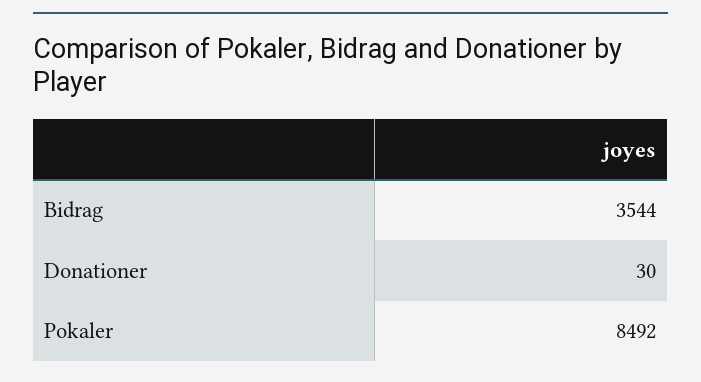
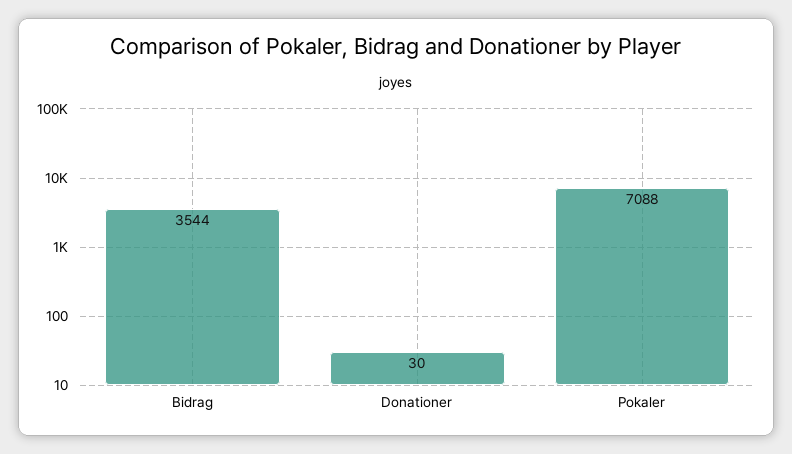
  {
    "Bidrag": 3544,
    "Donationer": 30,
-   "Pokaler": 8492
+   "Pokaler": 7088
  }

